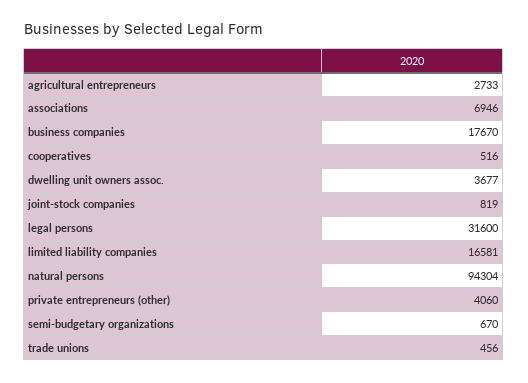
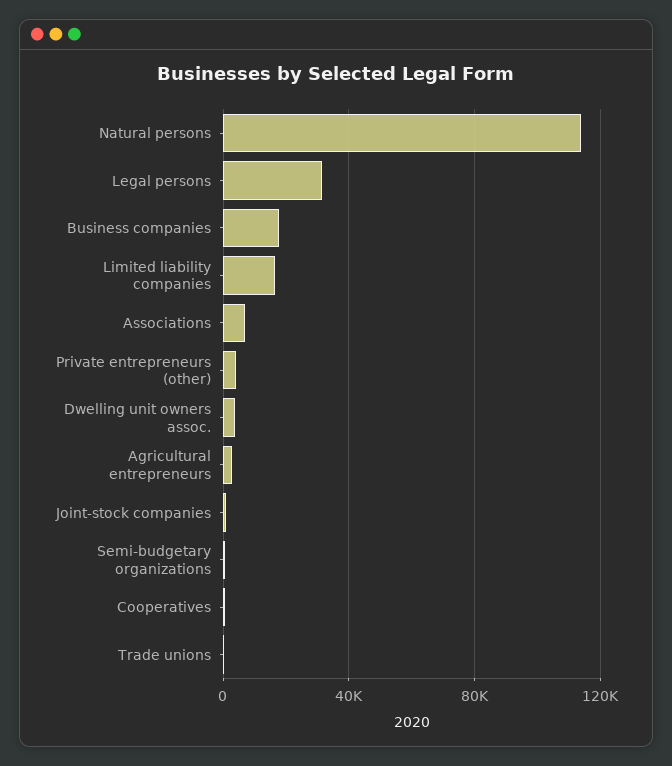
  {
    "agricultural entrepreneurs": 2733,
    "associations": 6946,
    "business companies": 17670,
    "cooperatives": 516,
    "dwelling unit owners assoc.": 3677,
    "joint-stock companies": 819,
    "legal persons": 31600,
    "limited liability companies": 16581,
-   "natural persons": 94304,
+   "natural persons": 115000,
    "private entrepreneurs (other)": 4060,
    "semi-budgetary organizations": 670,
    "trade unions": 456
  }

